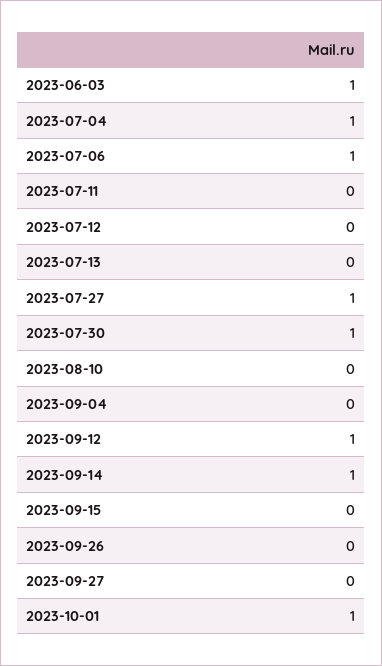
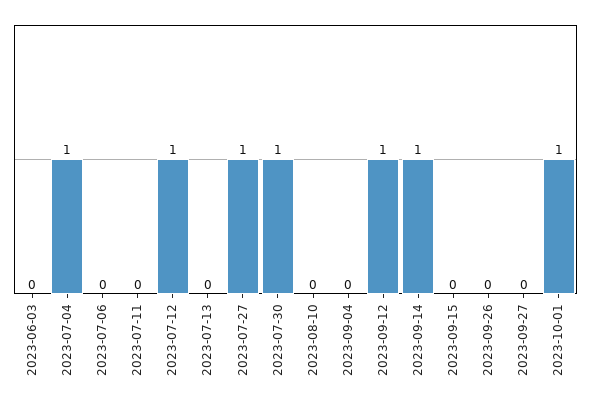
  {
-   "2023-06-03": 1,
+   "2023-06-03": 0,
    "2023-07-04": 1,
-   "2023-07-06": 1,
+   "2023-07-06": 0,
    "2023-07-11": 0,
-   "2023-07-12": 0,
+   "2023-07-12": 1,
    "2023-07-13": 0,
    "2023-07-27": 1,
    "2023-07-30": 1,
    "2023-08-10": 0,
    "2023-09-04": 0,
    "2023-09-12": 1,
    "2023-09-14": 1,
    "2023-09-15": 0,
    "2023-09-26": 0,
    "2023-09-27": 0,
    "2023-10-01": 1
  }

